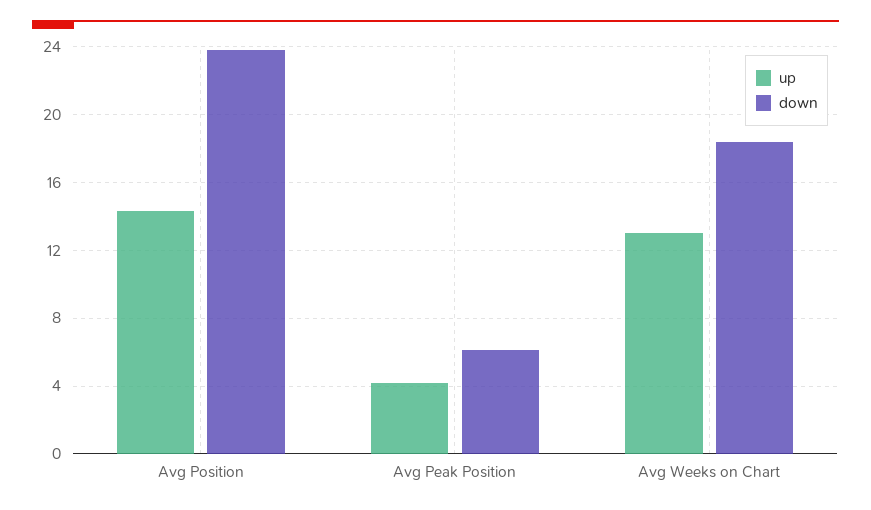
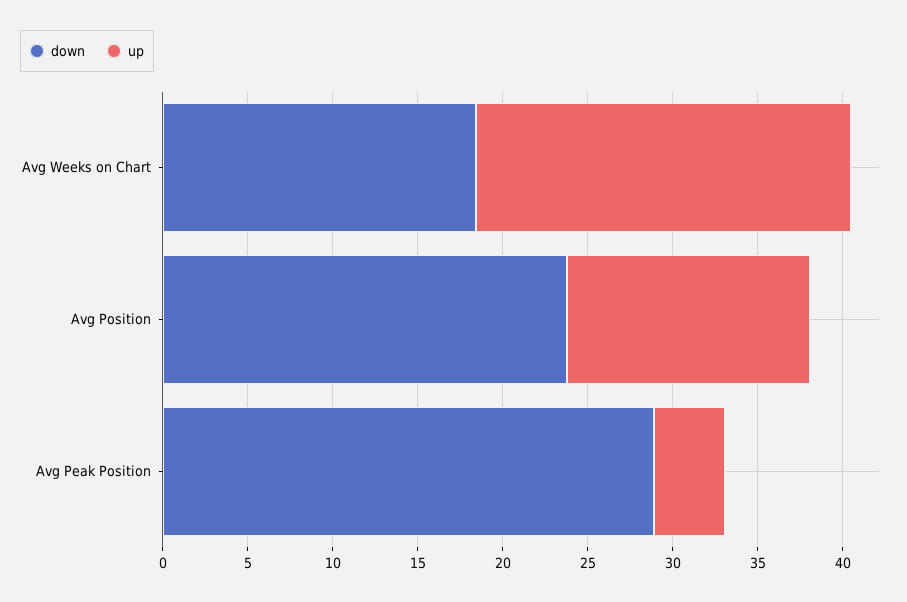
  {
    "up": {
      "Avg Position": 14.5,
      "Avg Peak Position": 4,
-     "Avg Weeks on Chart": 13
+     "Avg Weeks on Chart": 22
    },
    "down": {
      "Avg Position": 24,
-     "Avg Peak Position": 6,
+     "Avg Peak Position": 29,
      "Avg Weeks on Chart": 18.5
    }
  }

